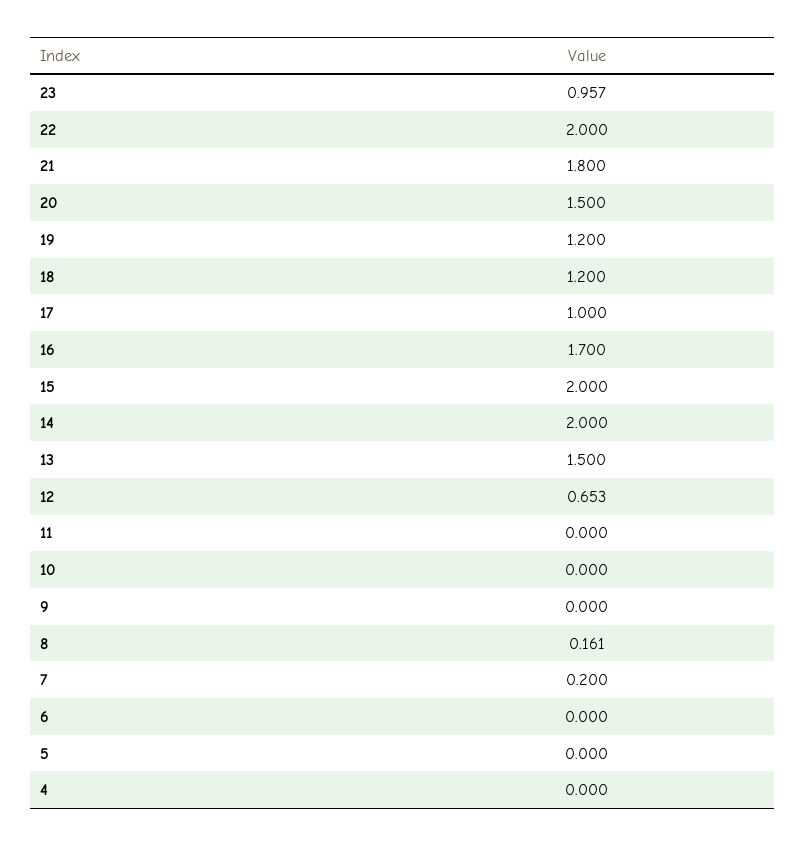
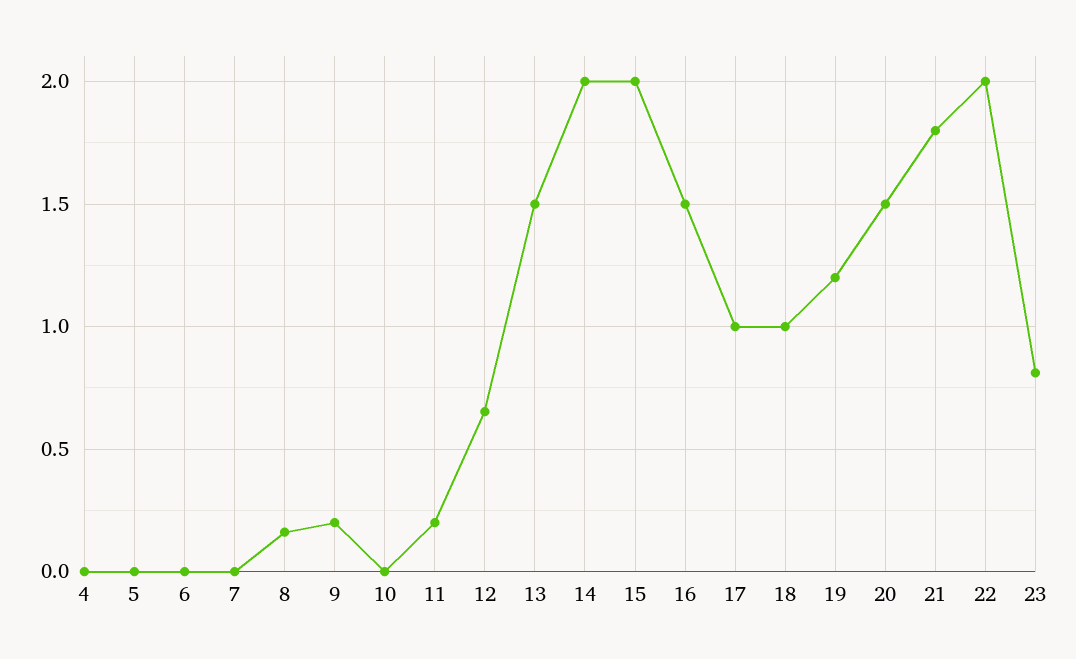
  {
-   "23": 0.957,
+   "23": 0.8,
    "22": 2,
    "21": 1.8,
    "20": 1.5,
    "19": 1.2,
-   "18": 1.2,
+   "18": 1,
    "17": 1,
-   "16": 1.7,
+   "16": 1.5,
    "15": 2,
    "14": 2,
    "13": 1.5,
    "12": 0.653,
-   "11": 0,
+   "11": 0.2,
    "10": 0,
-   "9": 0,
+   "9": 0.2,
    "8": 0.161,
-   "7": 0.2,
+   "7": 0,
    "6": 0,
    "5": 0,
    "4": 0
  }

